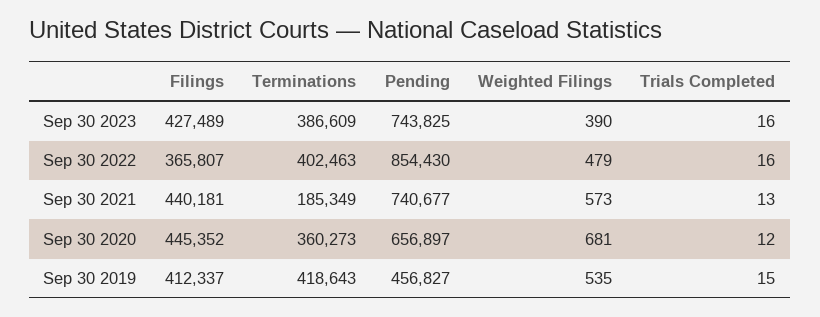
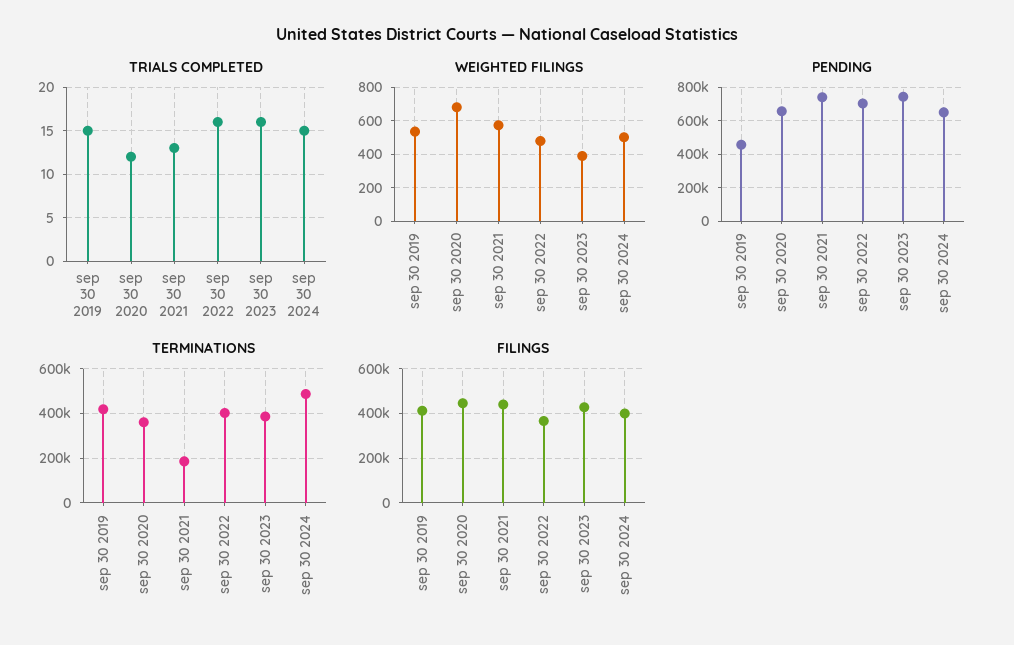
  {
    "Filings": {
      "Sep 30 2023": 427489,
      "Sep 30 2022": 365807,
      "Sep 30 2021": 440181,
      "Sep 30 2020": 445352,
-     "Sep 30 2019": 412337
+     "Sep 30 2019": 412337,
+     "sep 30 2024": 400000
    },
    "Terminations": {
      "Sep 30 2023": 386609,
      "Sep 30 2022": 402463,
      "Sep 30 2021": 185349,
      "Sep 30 2020": 360273,
-     "Sep 30 2019": 418643
+     "Sep 30 2019": 418643,
+     "sep 30 2024": 500000
    },
    "Pending": {
      "Sep 30 2023": 743825,
-     "Sep 30 2022": 854430,
+     "Sep 30 2022": 700000,
      "Sep 30 2021": 740677,
      "Sep 30 2020": 656897,
-     "Sep 30 2019": 456827
+     "Sep 30 2019": 456827,
+     "sep 30 2024": 650000
    },
    "Weighted Filings": {
      "Sep 30 2023": 390,
      "Sep 30 2022": 479,
      "Sep 30 2021": 573,
      "Sep 30 2020": 681,
-     "Sep 30 2019": 535
+     "Sep 30 2019": 535,
+     "sep 30 2024": 500
    },
    "Trials Completed": {
      "Sep 30 2023": 16,
      "Sep 30 2022": 16,
      "Sep 30 2021": 13,
      "Sep 30 2020": 12,
-     "Sep 30 2019": 15
+     "Sep 30 2019": 15,
+     "sep 30 2024": 15
    }
  }

